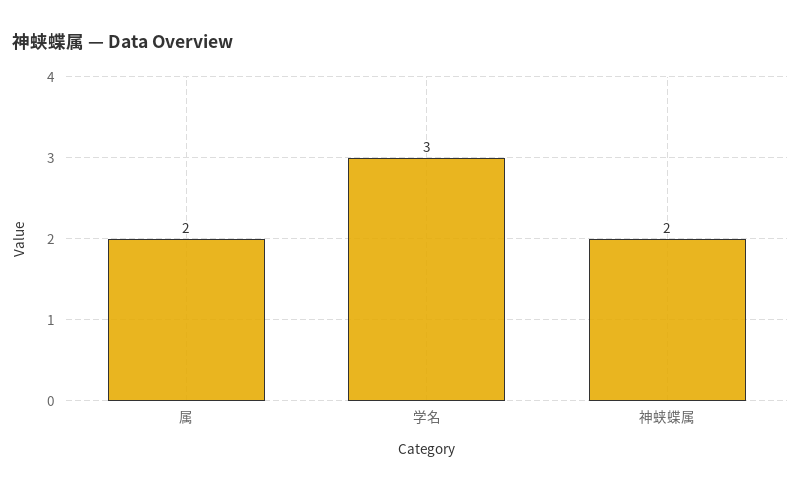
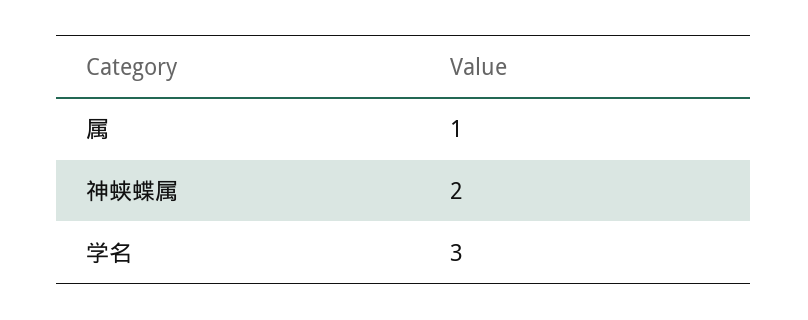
  {
-   "属": 2,
+   "属": 1,
    "学名": 3,
    "神蛱蝶属": 2
  }

